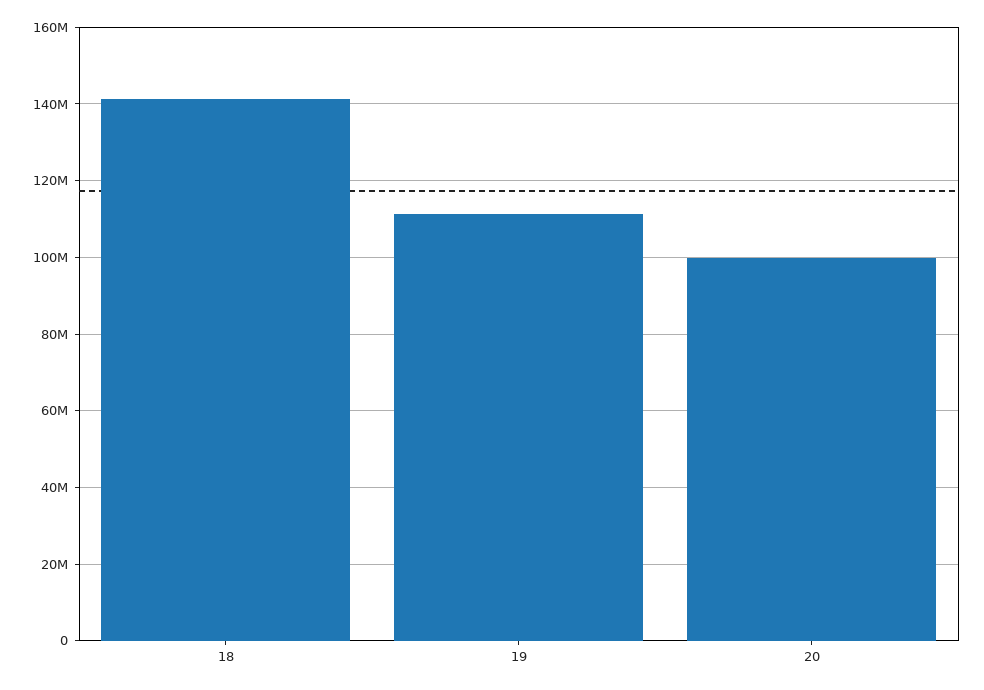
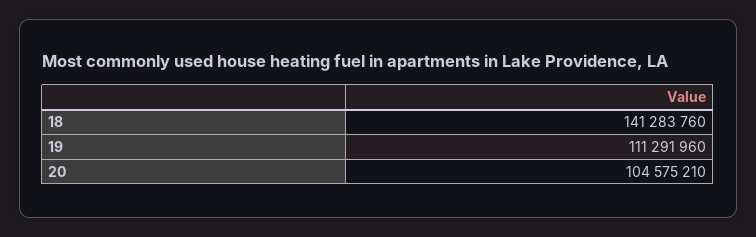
  {
    "18": 141283760,
    "19": 111291960,
-   "20": 100000000
+   "20": 104575210
  }

